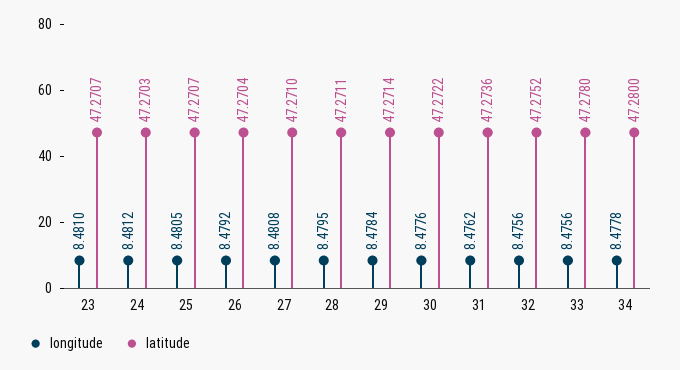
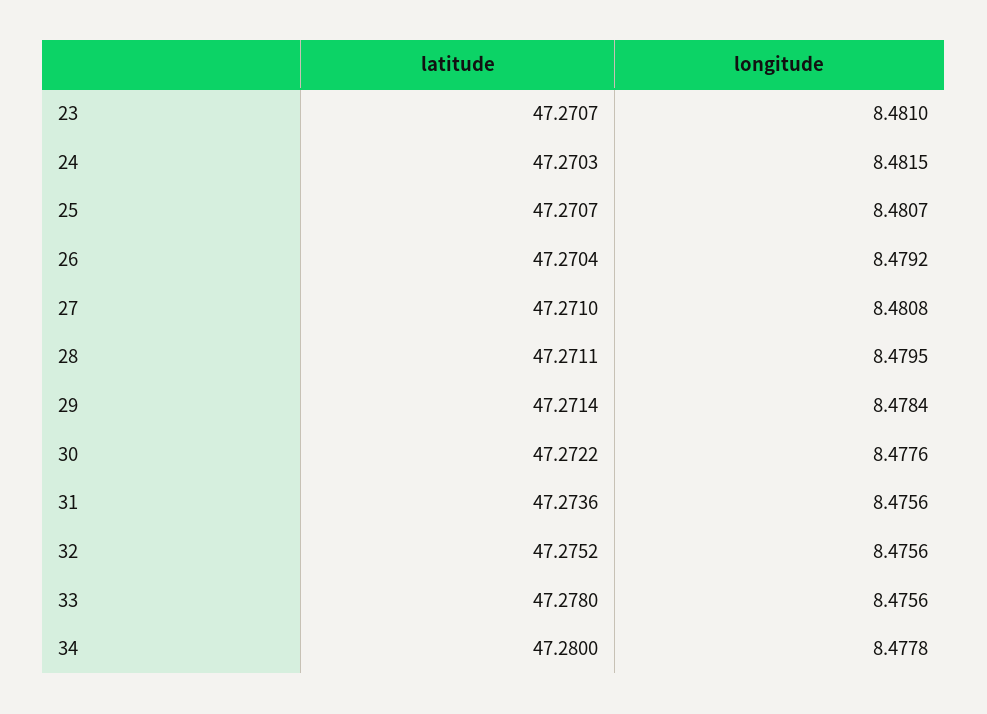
  {
    "longitude": {
      "23": 8.481,
-     "24": 8.4812,
+     "24": 8.4815,
-     "25": 8.4805,
+     "25": 8.4807,
      "26": 8.4792,
      "27": 8.4808,
      "28": 8.4795,
      "29": 8.4784,
      "30": 8.4776,
-     "31": 8.4762,
+     "31": 8.4756,
      "32": 8.4756,
      "33": 8.4756,
      "34": 8.4778
    },
    "latitude": {
      "23": 47.2707,
      "24": 47.2703,
      "25": 47.2707,
      "26": 47.2704,
      "27": 47.271,
      "28": 47.2711,
      "29": 47.2714,
      "30": 47.2722,
      "31": 47.2736,
      "32": 47.2752,
      "33": 47.278,
      "34": 47.28
    }
  }

